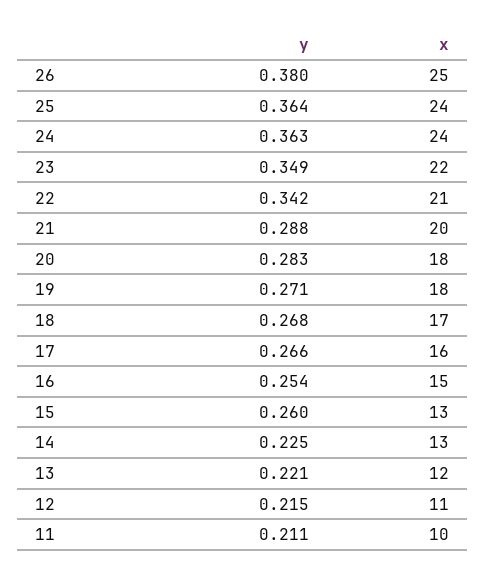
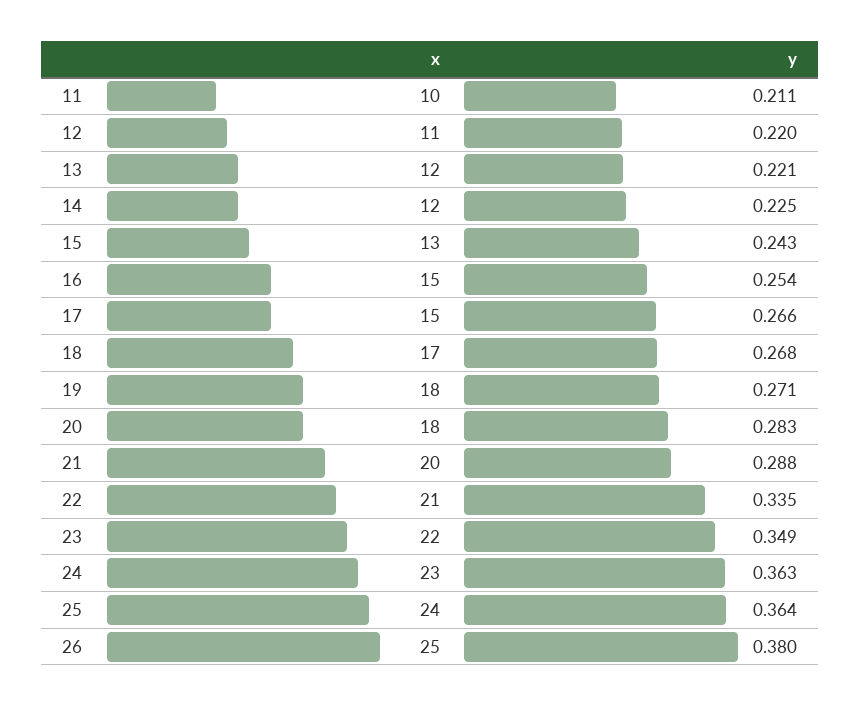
  {
    "y": {
      "26": 0.38,
      "25": 0.364,
      "24": 0.363,
      "23": 0.349,
-     "22": 0.342,
+     "22": 0.335,
      "21": 0.288,
      "20": 0.283,
      "19": 0.271,
      "18": 0.268,
      "17": 0.266,
      "16": 0.254,
-     "15": 0.26,
+     "15": 0.243,
      "14": 0.225,
      "13": 0.221,
-     "12": 0.215,
+     "12": 0.22,
      "11": 0.211
    },
    "x": {
      "26": 25,
      "25": 24,
-     "24": 24,
+     "24": 23,
      "23": 22,
      "22": 21,
      "21": 20,
      "20": 18,
      "19": 18,
      "18": 17,
-     "17": 16,
+     "17": 15,
      "16": 15,
      "15": 13,
-     "14": 13,
+     "14": 12,
      "13": 12,
      "12": 11,
      "11": 10
    }
  }

